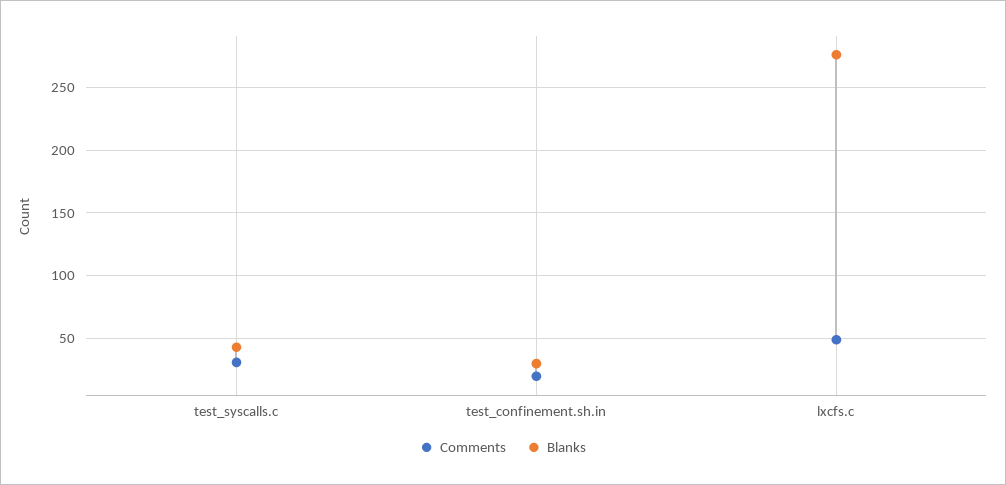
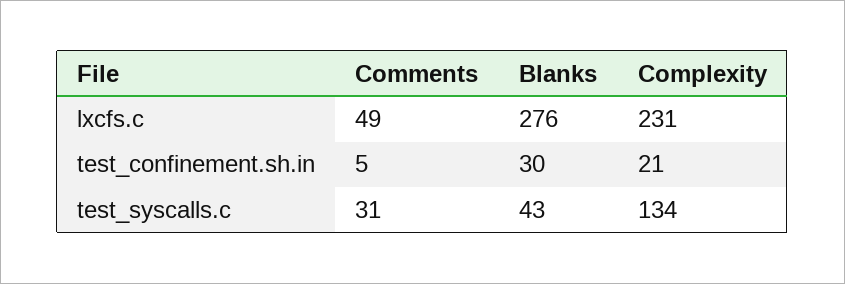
  {
    "Comments": {
      "test_syscalls.c": 31,
-     "test_confinement.sh.in": 20,
+     "test_confinement.sh.in": 5,
      "lxcfs.c": 49
    },
    "Blanks": {
      "test_syscalls.c": 43,
      "test_confinement.sh.in": 30,
      "lxcfs.c": 276
-   }
+   },
+   "Complexity": {
+     "lxcfs.c": 231,
+     "test_confinement.sh.in": 21,
+     "test_syscalls.c": 134
+   }
  }

